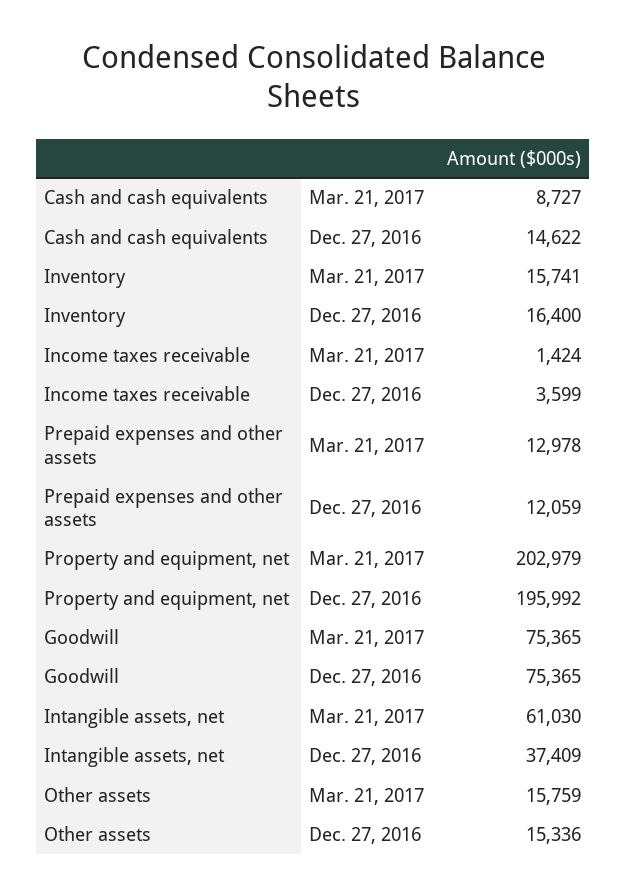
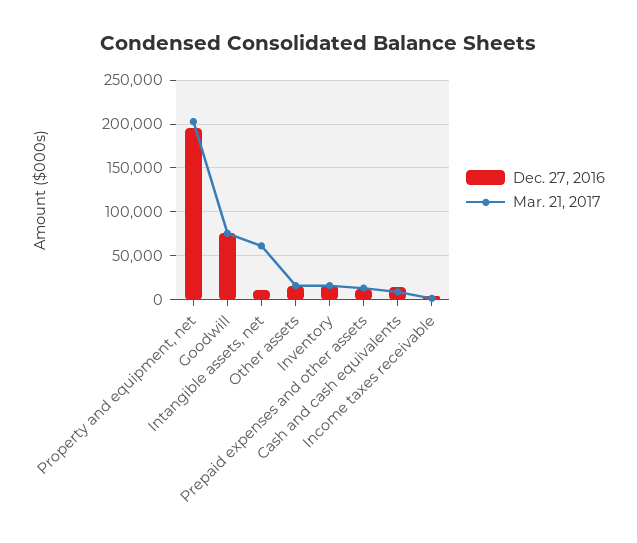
  {
    "Mar. 21, 2017": {
      "Cash and cash equivalents": 8727,
      "Inventory": 15741,
      "Income taxes receivable": 1424,
      "Prepaid expenses and other assets": 12978,
      "Property and equipment, net": 202979,
      "Goodwill": 75365,
      "Intangible assets, net": 61030,
      "Other assets": 15759
    },
    "Dec. 27, 2016": {
      "Cash and cash equivalents": 14622,
      "Inventory": 16400,
      "Income taxes receivable": 3599,
      "Prepaid expenses and other assets": 12059,
      "Property and equipment, net": 195992,
      "Goodwill": 75365,
-     "Intangible assets, net": 37409,
+     "Intangible assets, net": 10000,
      "Other assets": 15336
    }
  }

